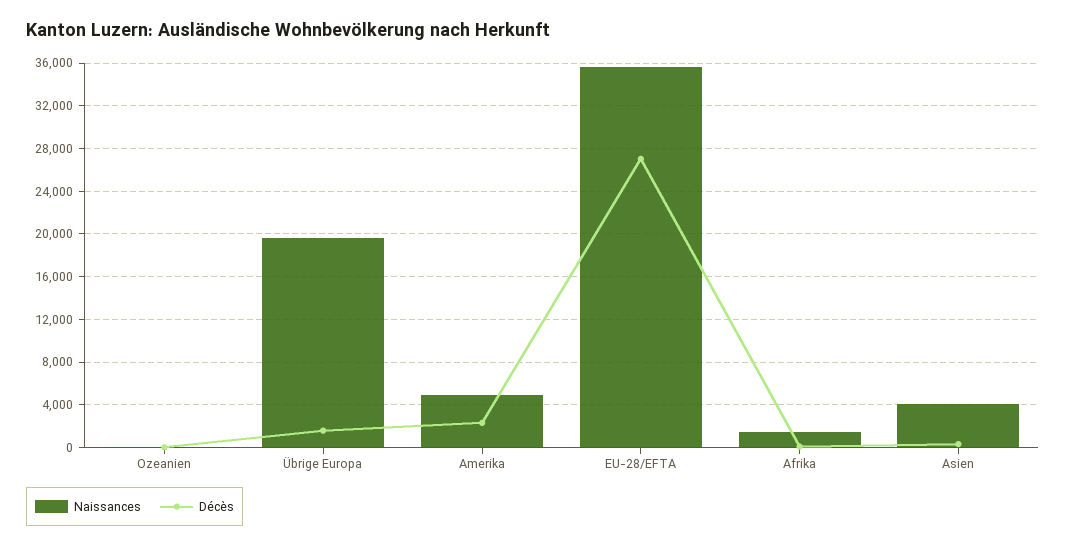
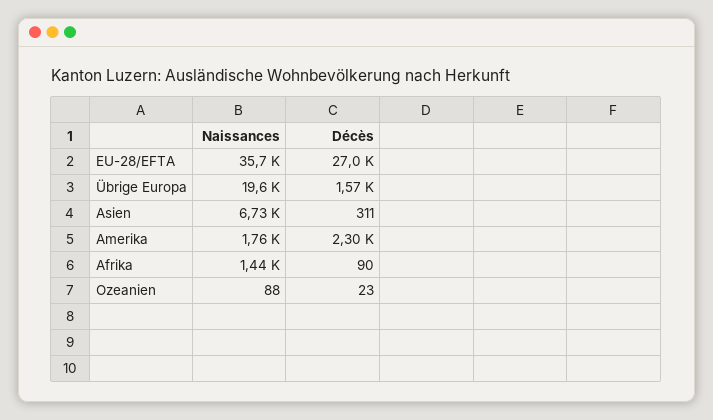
  {
    "Naissances": {
      "Ozeanien": 88,
      "Übrige Europa": 19600,
-     "Amerika": 5000,
+     "Amerika": 1760,
      "EU-28/EFTA": 35700,
      "Afrika": 1440,
-     "Asien": 4000
+     "Asien": 6730
    },
    "Décès": {
      "Ozeanien": 23,
      "Übrige Europa": 1570,
      "Amerika": 2300,
      "EU-28/EFTA": 27000,
      "Afrika": 90,
      "Asien": 311
    }
  }

